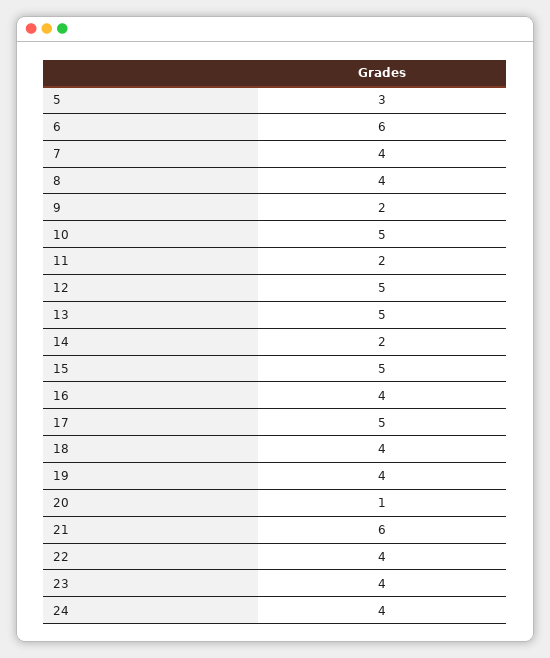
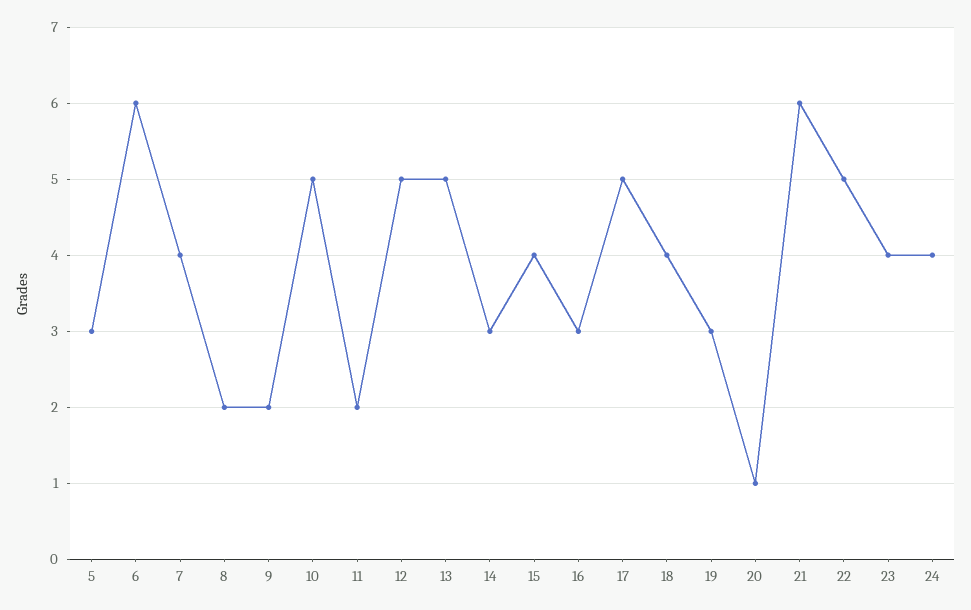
  {
    "5": 3,
    "6": 6,
    "7": 4,
-   "8": 4,
+   "8": 2,
    "9": 2,
    "10": 5,
    "11": 2,
    "12": 5,
    "13": 5,
-   "14": 2,
+   "14": 3,
-   "15": 5,
+   "15": 4,
-   "16": 4,
+   "16": 3,
    "17": 5,
    "18": 4,
-   "19": 4,
+   "19": 3,
    "20": 1,
    "21": 6,
-   "22": 4,
+   "22": 5,
    "23": 4,
    "24": 4
  }

